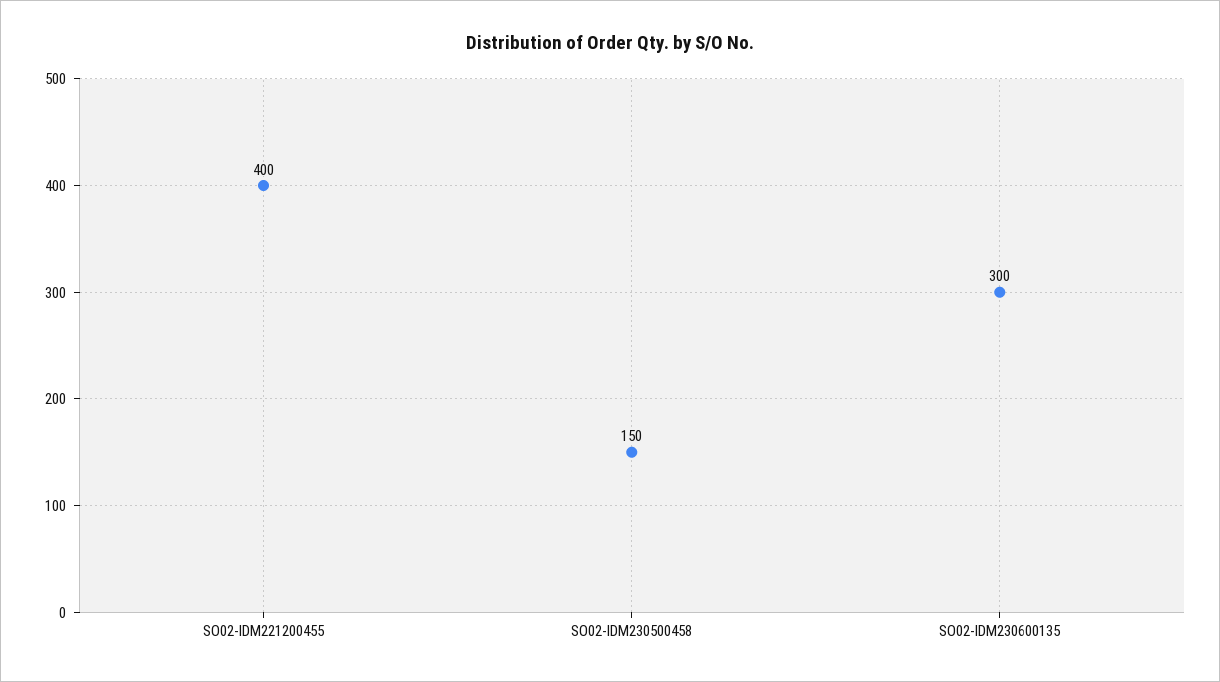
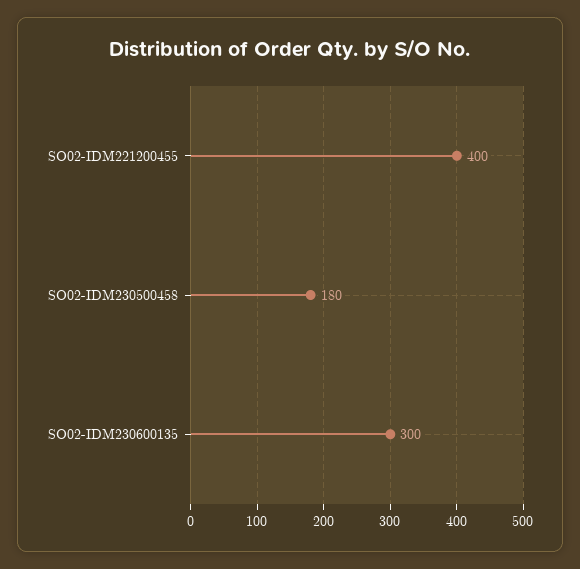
  {
    "SO02-IDM221200455": 400,
-   "SO02-IDM230500458": 150,
+   "SO02-IDM230500458": 180,
    "SO02-IDM230600135": 300
  }

